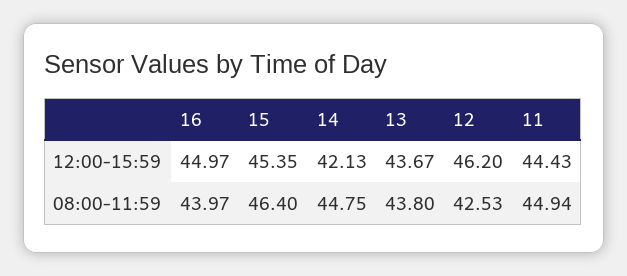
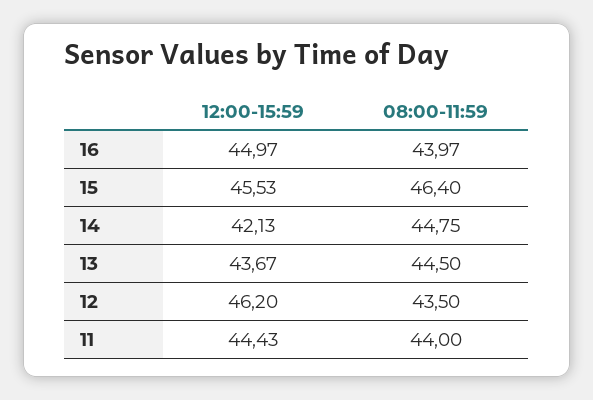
  {
    "16": {
      "12:00-15:59": 44.97,
      "08:00-11:59": 43.97
    },
    "15": {
-     "12:00-15:59": 45.35,
+     "12:00-15:59": 45.53,
      "08:00-11:59": 46.4
    },
    "14": {
      "12:00-15:59": 42.13,
      "08:00-11:59": 44.75
    },
    "13": {
      "12:00-15:59": 43.67,
-     "08:00-11:59": 43.8
+     "08:00-11:59": 44.5
    },
    "12": {
      "12:00-15:59": 46.2,
-     "08:00-11:59": 42.53
+     "08:00-11:59": 43.5
    },
    "11": {
      "12:00-15:59": 44.43,
-     "08:00-11:59": 44.94
+     "08:00-11:59": 44
    }
  }

